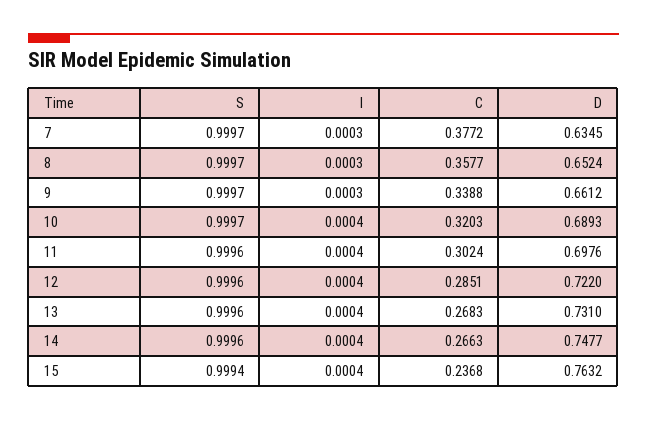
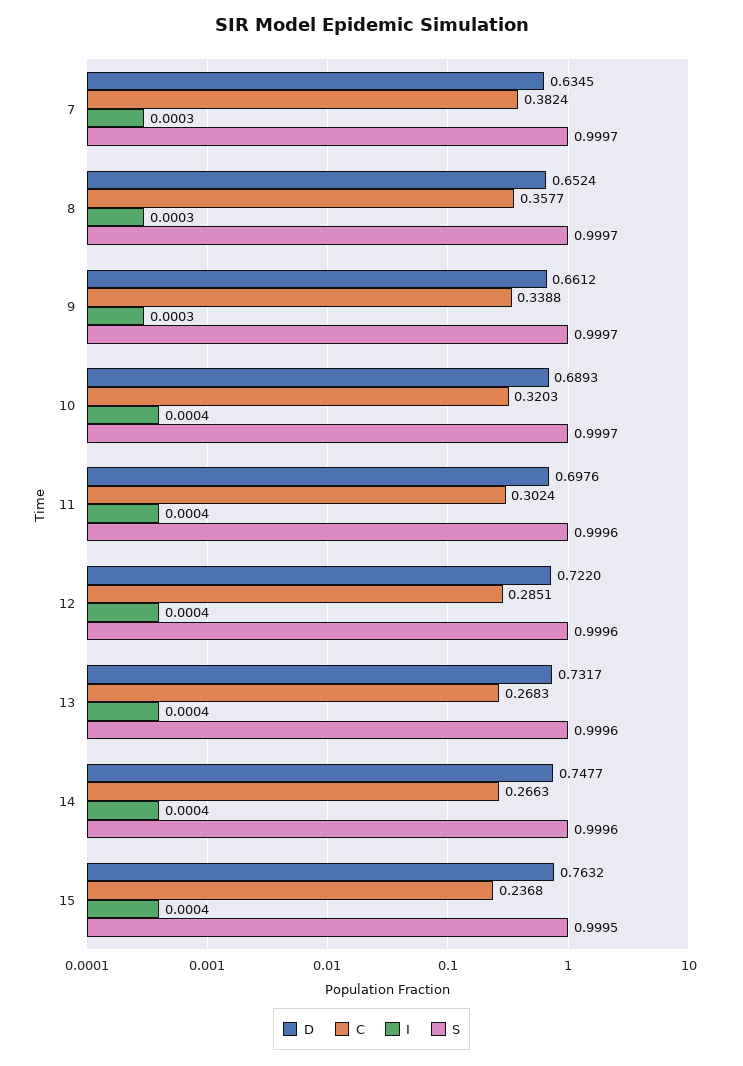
  {
    "S": {
      "7": 0.9997,
      "8": 0.9997,
      "9": 0.9997,
      "10": 0.9997,
      "11": 0.9996,
      "12": 0.9996,
      "13": 0.9996,
      "14": 0.9996,
-     "15": 0.9994
+     "15": 0.9995
    },
    "I": {
      "7": 0.0003,
      "8": 0.0003,
      "9": 0.0003,
      "10": 0.0004,
      "11": 0.0004,
      "12": 0.0004,
      "13": 0.0004,
      "14": 0.0004,
      "15": 0.0004
    },
    "C": {
-     "7": 0.3772,
+     "7": 0.3824,
      "8": 0.3577,
      "9": 0.3388,
      "10": 0.3203,
      "11": 0.3024,
      "12": 0.2851,
      "13": 0.2683,
      "14": 0.2663,
      "15": 0.2368
    },
    "D": {
      "7": 0.6345,
      "8": 0.6524,
      "9": 0.6612,
      "10": 0.6893,
      "11": 0.6976,
      "12": 0.722,
-     "13": 0.731,
+     "13": 0.7317,
      "14": 0.7477,
      "15": 0.7632
    }
  }

